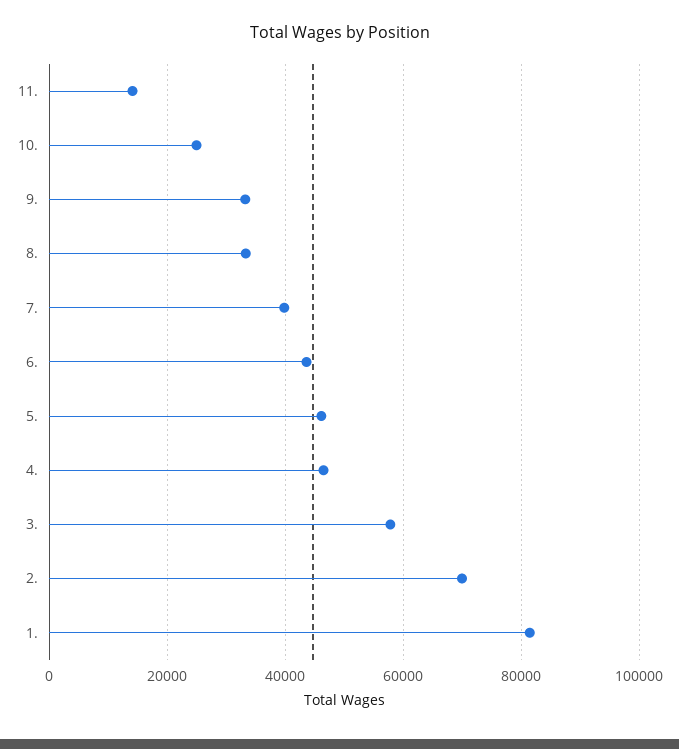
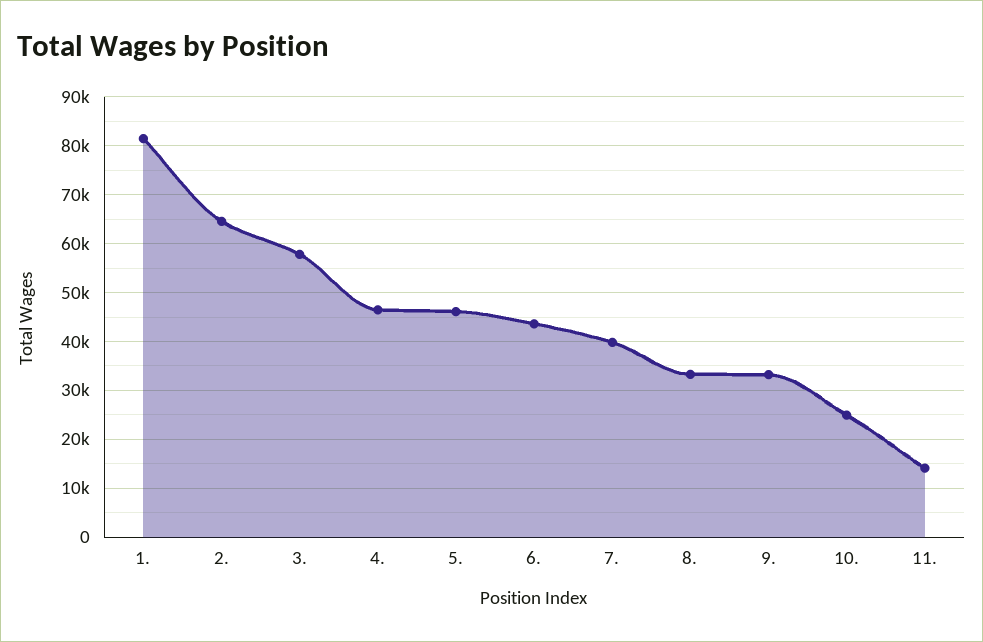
  {
    "11.": 14000,
    "10.": 24000,
    "9.": 34000,
    "8.": 34000,
    "7.": 40000,
    "6.": 44000,
    "5.": 46000,
    "4.": 46000,
    "3.": 58000,
-   "2.": 70000,
+   "2.": 64000,
    "1.": 82000
  }

